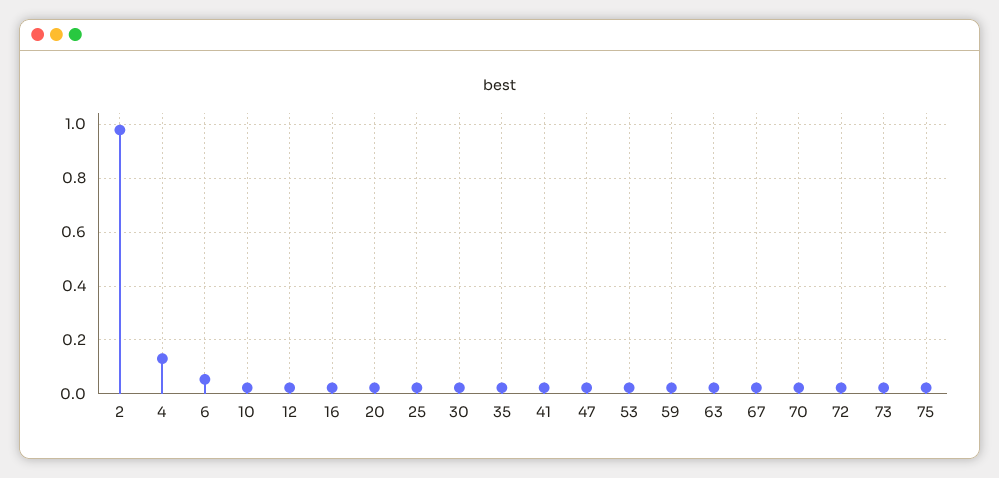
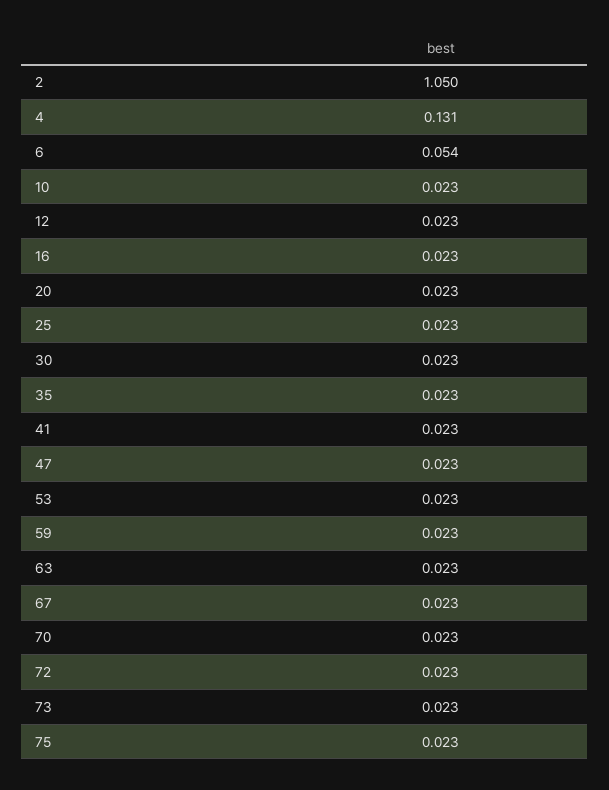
  {
-   "2": 0.975,
+   "2": 1.05,
    "4": 0.131,
    "6": 0.054,
    "10": 0.023,
    "12": 0.023,
    "16": 0.023,
    "20": 0.023,
    "25": 0.023,
    "30": 0.023,
    "35": 0.023,
    "41": 0.023,
    "47": 0.023,
    "53": 0.023,
    "59": 0.023,
    "63": 0.023,
    "67": 0.023,
    "70": 0.023,
    "72": 0.023,
    "73": 0.023,
    "75": 0.023
  }

